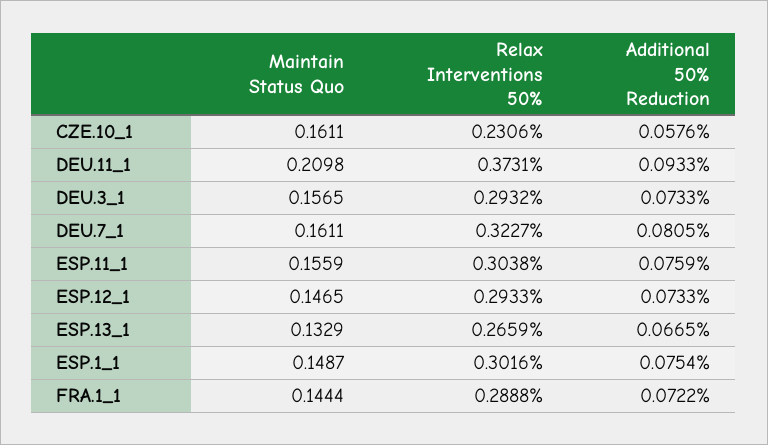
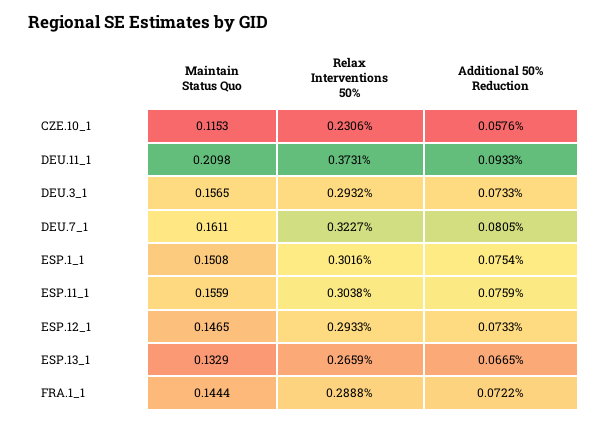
  {
    "Maintain Status Quo": {
-     "CZE.10_1": 0.1611,
+     "CZE.10_1": 0.1153,
      "DEU.11_1": 0.2098,
      "DEU.3_1": 0.1565,
      "DEU.7_1": 0.1611,
      "ESP.11_1": 0.1559,
      "ESP.12_1": 0.1465,
      "ESP.13_1": 0.1329,
-     "ESP.1_1": 0.1487,
+     "ESP.1_1": 0.1508,
      "FRA.1_1": 0.1444
    },
    "Relax Interventions 50%": {
      "CZE.10_1": 0.2306,
      "DEU.11_1": 0.3731,
      "DEU.3_1": 0.2932,
      "DEU.7_1": 0.3227,
      "ESP.11_1": 0.3038,
      "ESP.12_1": 0.2933,
      "ESP.13_1": 0.2659,
      "ESP.1_1": 0.3016,
      "FRA.1_1": 0.2888
    },
    "Additional 50% Reduction": {
      "CZE.10_1": 0.0576,
      "DEU.11_1": 0.0933,
      "DEU.3_1": 0.0733,
      "DEU.7_1": 0.0805,
      "ESP.11_1": 0.0759,
      "ESP.12_1": 0.0733,
      "ESP.13_1": 0.0665,
      "ESP.1_1": 0.0754,
      "FRA.1_1": 0.0722
    }
  }

